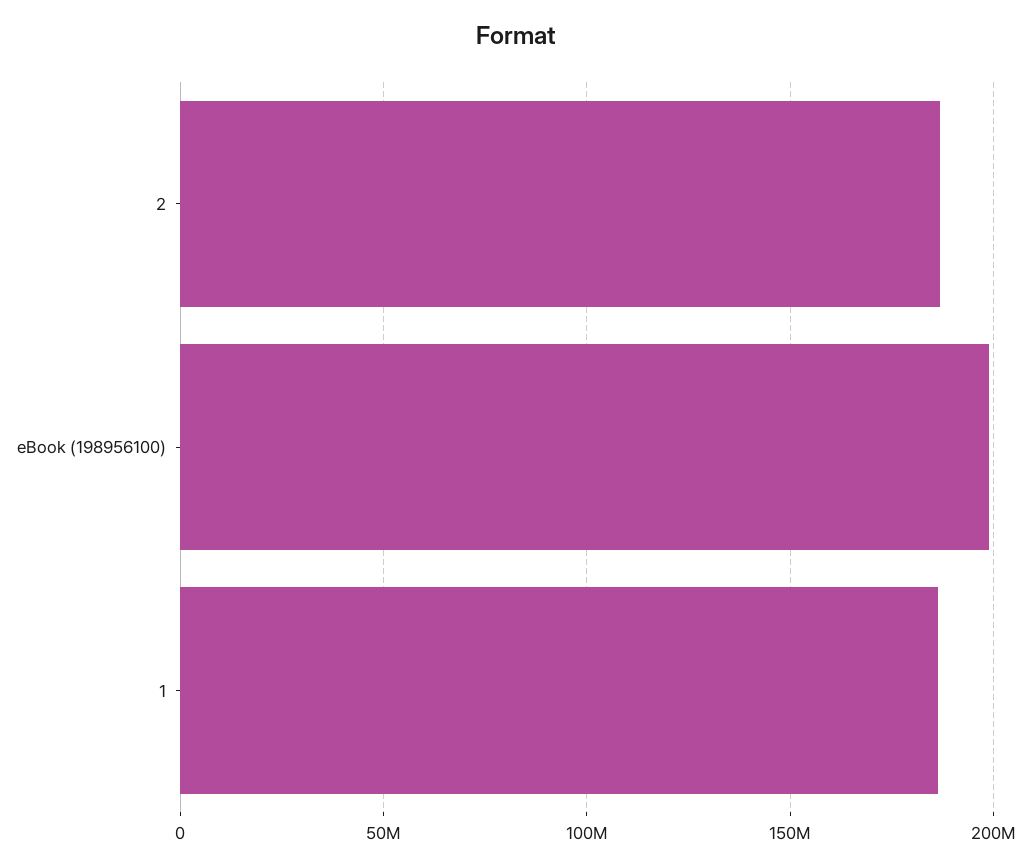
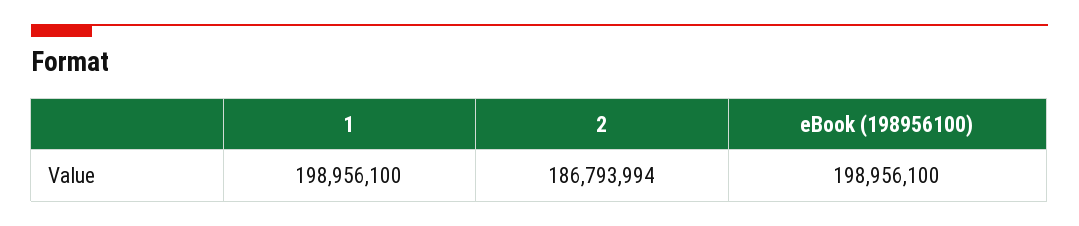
  {
    "2": 186793994,
    "eBook (198956100)": 198956100,
-   "1": 185000000
+   "1": 198956100
  }

